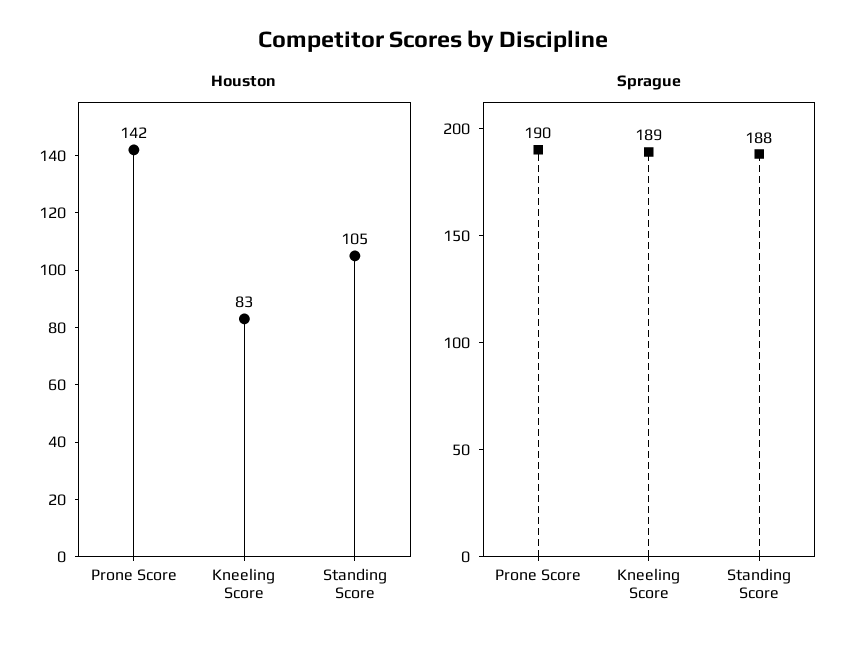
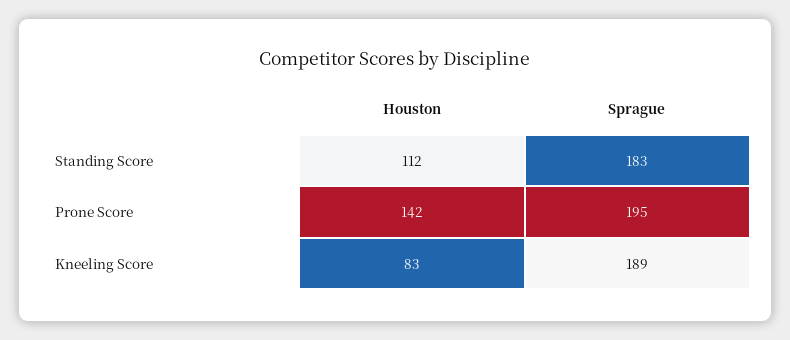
  {
    "Houston": {
      "Prone Score": 142,
      "Kneeling Score": 83,
-     "Standing Score": 105
+     "Standing Score": 112
    },
    "Sprague": {
-     "Prone Score": 190,
+     "Prone Score": 195,
      "Kneeling Score": 189,
-     "Standing Score": 188
+     "Standing Score": 183
    }
  }

